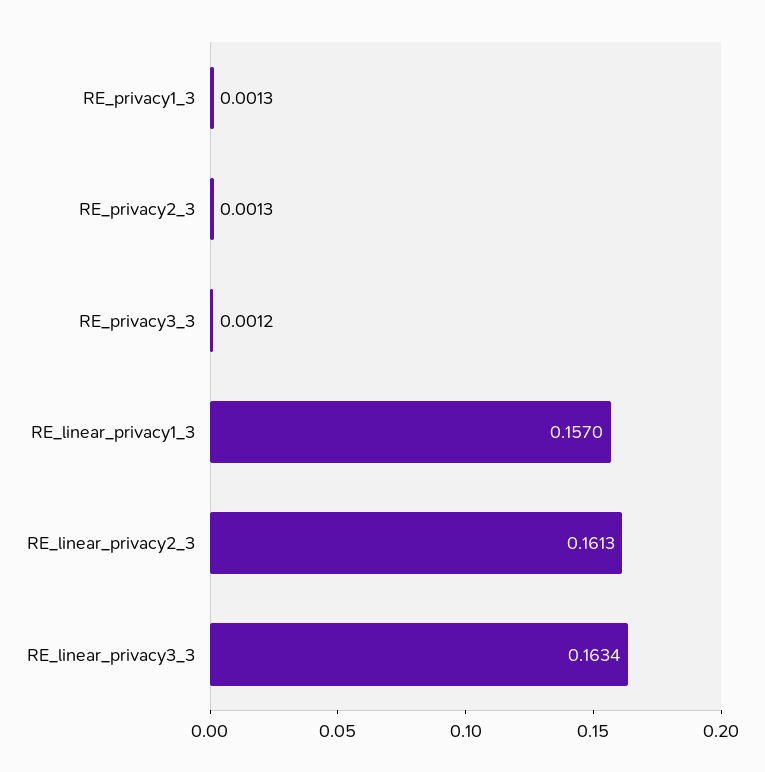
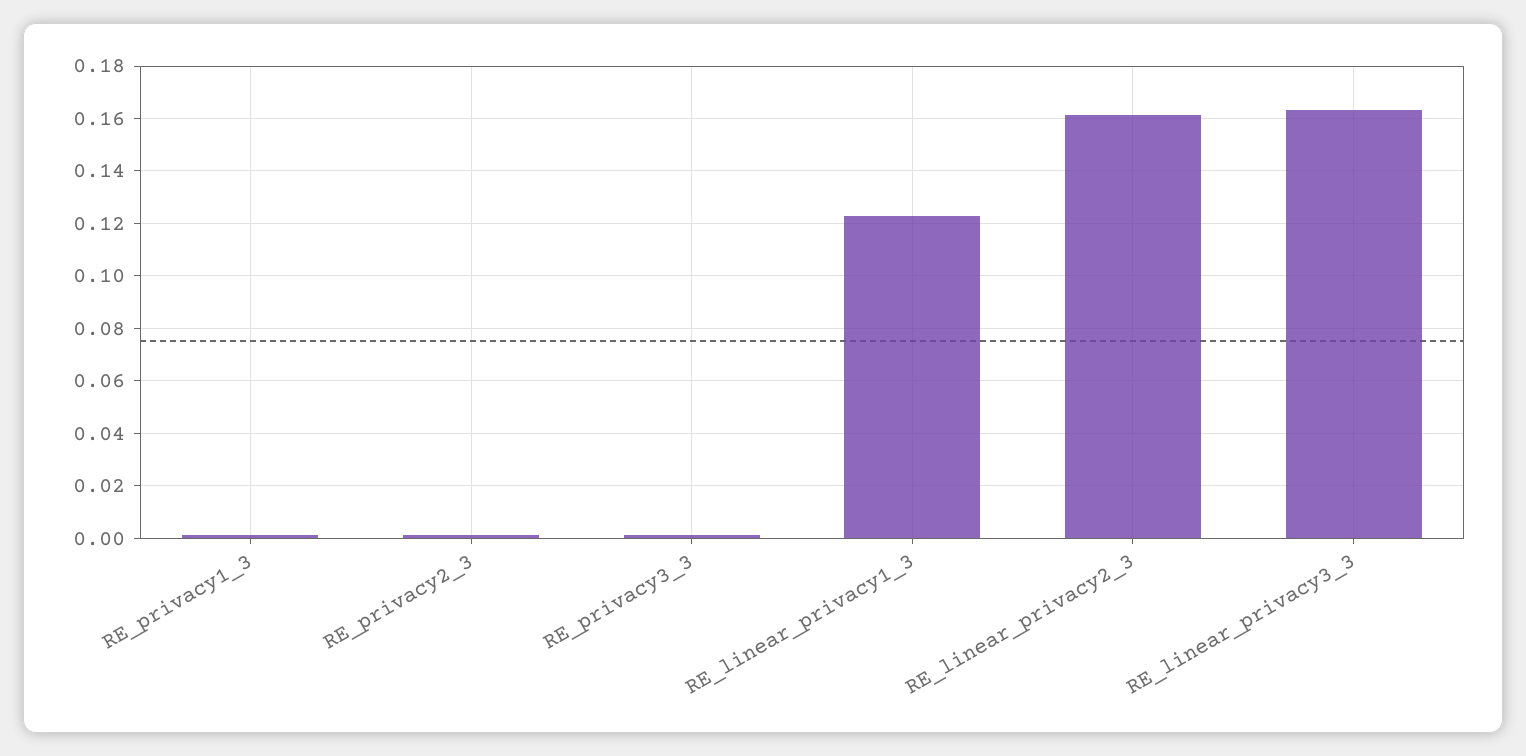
  {
    "RE_privacy1_3": 0.0013,
    "RE_privacy2_3": 0.0013,
    "RE_privacy3_3": 0.0012,
-   "RE_linear_privacy1_3": 0.157,
+   "RE_linear_privacy1_3": 0.1225,
    "RE_linear_privacy2_3": 0.1613,
    "RE_linear_privacy3_3": 0.1634
  }

